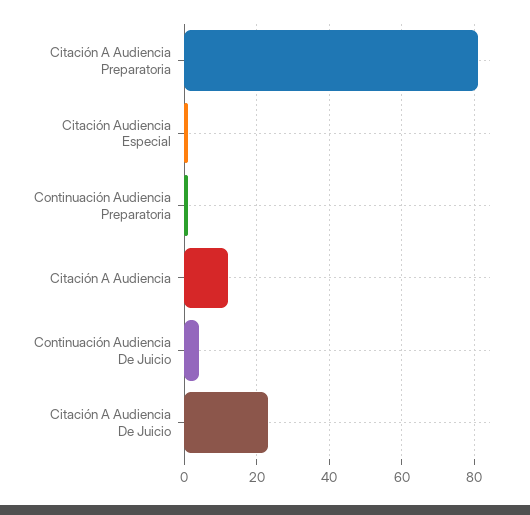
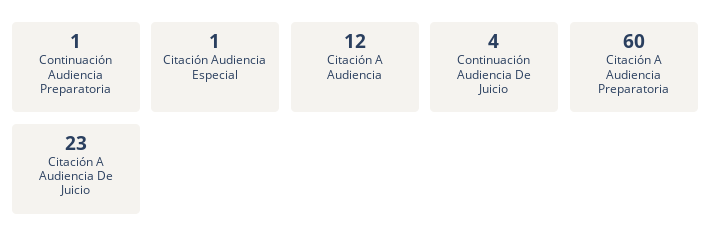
  {
-   "Citación A Audiencia Preparatoria": 80,
+   "Citación A Audiencia Preparatoria": 60,
    "Citación Audiencia Especial": 1,
    "Continuación Audiencia Preparatoria": 1,
    "Citación A Audiencia": 12,
    "Continuación Audiencia De Juicio": 4,
    "Citación A Audiencia De Juicio": 23
  }

